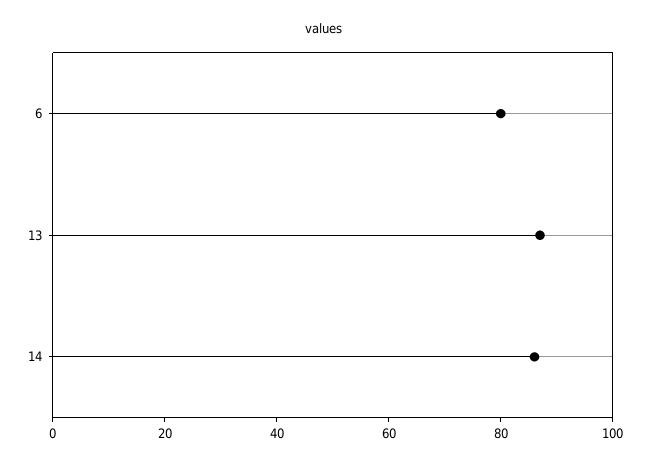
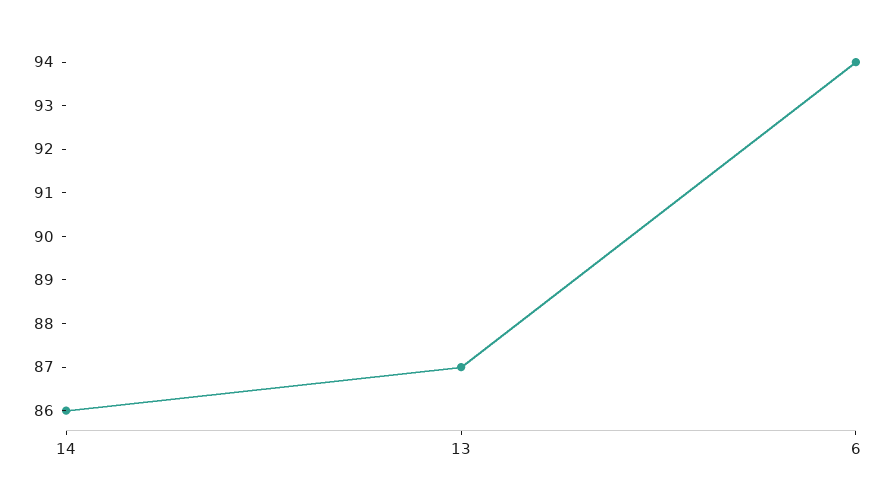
  {
-   "6": 80,
+   "6": 94,
    "13": 87,
    "14": 86
  }

